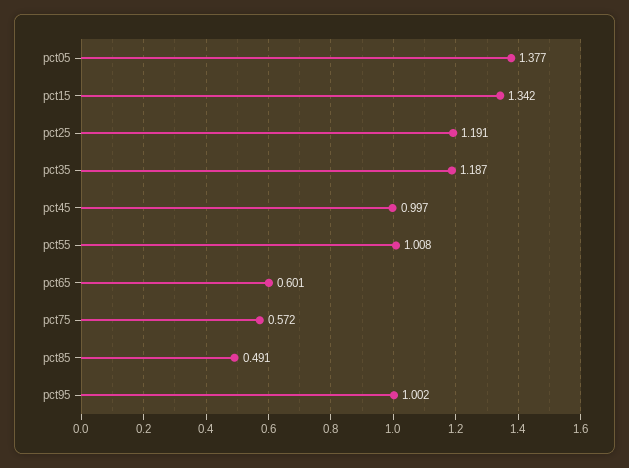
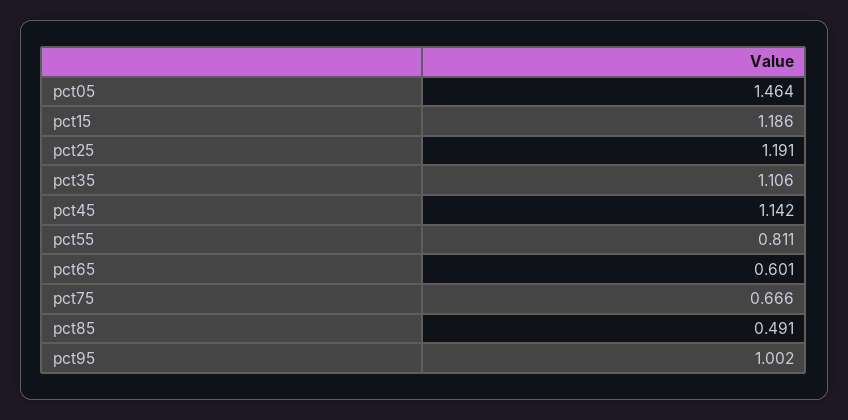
  {
-   "pct05": 1.377,
+   "pct05": 1.464,
-   "pct15": 1.342,
+   "pct15": 1.186,
    "pct25": 1.191,
-   "pct35": 1.187,
+   "pct35": 1.106,
-   "pct45": 0.997,
+   "pct45": 1.142,
-   "pct55": 1.008,
+   "pct55": 0.811,
    "pct65": 0.601,
-   "pct75": 0.572,
+   "pct75": 0.666,
    "pct85": 0.491,
    "pct95": 1.002
  }

